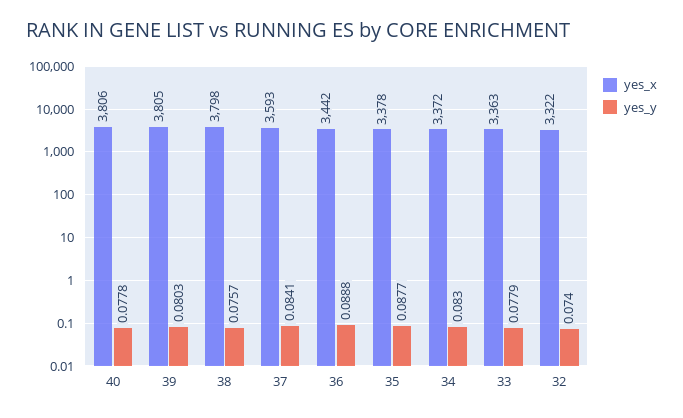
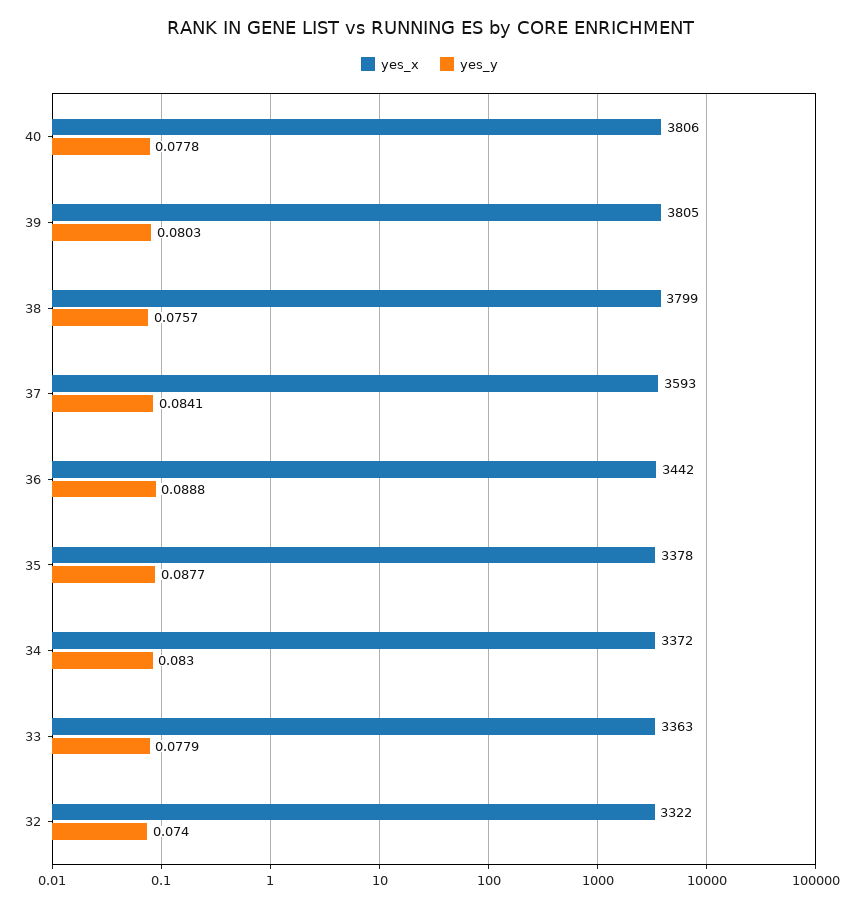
  {
    "yes_x": {
      "40": 3806,
      "39": 3805,
-     "38": 3798,
+     "38": 3799,
      "37": 3593,
      "36": 3442,
      "35": 3378,
      "34": 3372,
      "33": 3363,
      "32": 3322
    },
    "yes_y": {
      "40": 0.0778,
      "39": 0.0803,
      "38": 0.0757,
      "37": 0.0841,
      "36": 0.0888,
      "35": 0.0877,
      "34": 0.083,
      "33": 0.0779,
      "32": 0.074
    }
  }

